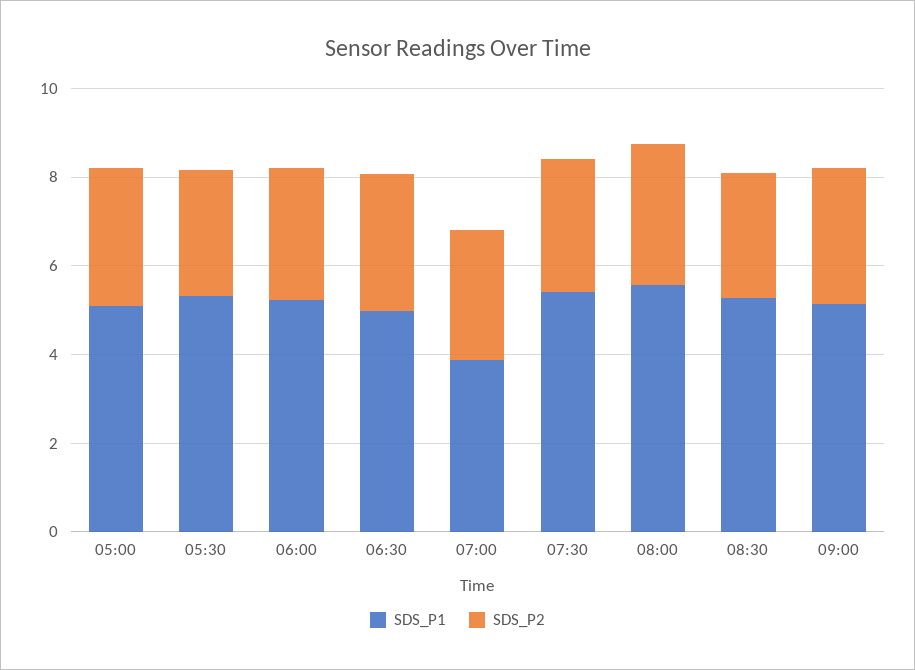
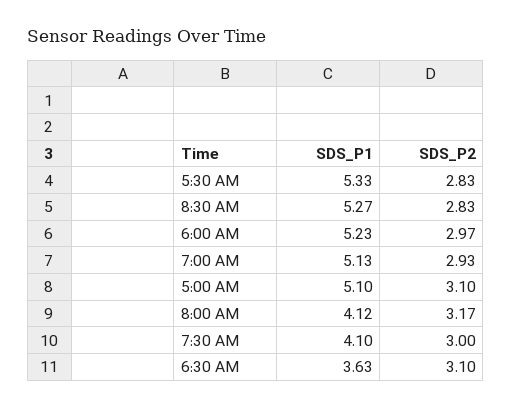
  {
    "SDS_P1": {
      "05:00": 5.1,
      "05:30": 5.33,
      "06:00": 5.23,
-     "06:30": 5,
+     "06:30": 3.63,
-     "07:00": 4,
+     "07:00": 5.13,
-     "07:30": 5.5,
+     "07:30": 4.1,
-     "08:00": 5.5,
+     "08:00": 4.12,
-     "08:30": 5.27,
+     "08:30": 5.27
-     "09:00": 5
    },
    "SDS_P2": {
      "05:00": 3.1,
      "05:30": 2.83,
      "06:00": 2.97,
      "06:30": 3.1,
      "07:00": 2.93,
      "07:30": 3,
      "08:00": 3.17,
-     "08:30": 2.83,
+     "08:30": 2.83
-     "09:00": 3
    }
  }

